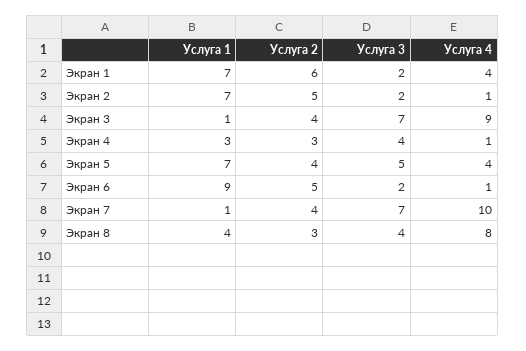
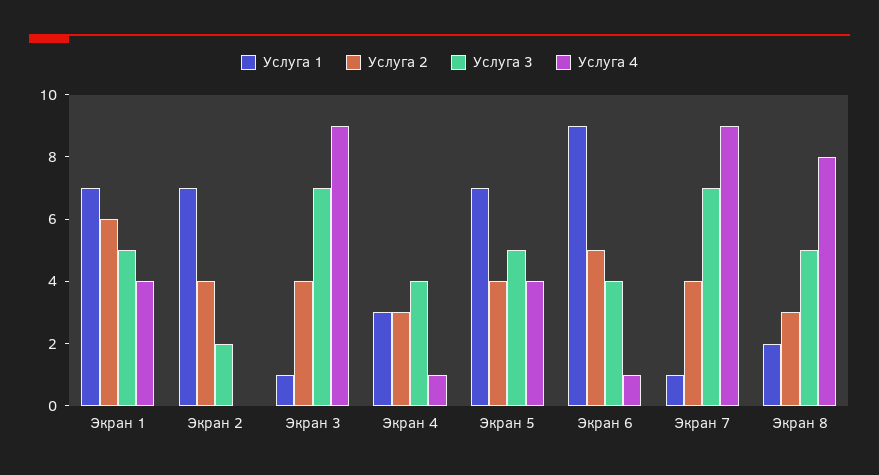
  {
    "Услуга 1": {
      "Экран 1": 7,
      "Экран 2": 7,
      "Экран 3": 1,
      "Экран 4": 3,
      "Экран 5": 7,
      "Экран 6": 9,
      "Экран 7": 1,
-     "Экран 8": 4
+     "Экран 8": 2
    },
    "Услуга 2": {
      "Экран 1": 6,
-     "Экран 2": 5,
+     "Экран 2": 4,
      "Экран 3": 4,
      "Экран 4": 3,
      "Экран 5": 4,
      "Экран 6": 5,
      "Экран 7": 4,
      "Экран 8": 3
    },
    "Услуга 3": {
-     "Экран 1": 2,
+     "Экран 1": 5,
      "Экран 2": 2,
      "Экран 3": 7,
      "Экран 4": 4,
      "Экран 5": 5,
-     "Экран 6": 2,
+     "Экран 6": 4,
      "Экран 7": 7,
-     "Экран 8": 4
+     "Экран 8": 5
    },
    "Услуга 4": {
      "Экран 1": 4,
-     "Экран 2": 1,
+     "Экран 2": 0,
      "Экран 3": 9,
      "Экран 4": 1,
      "Экран 5": 4,
      "Экран 6": 1,
-     "Экран 7": 10,
+     "Экран 7": 9,
      "Экран 8": 8
    }
  }

